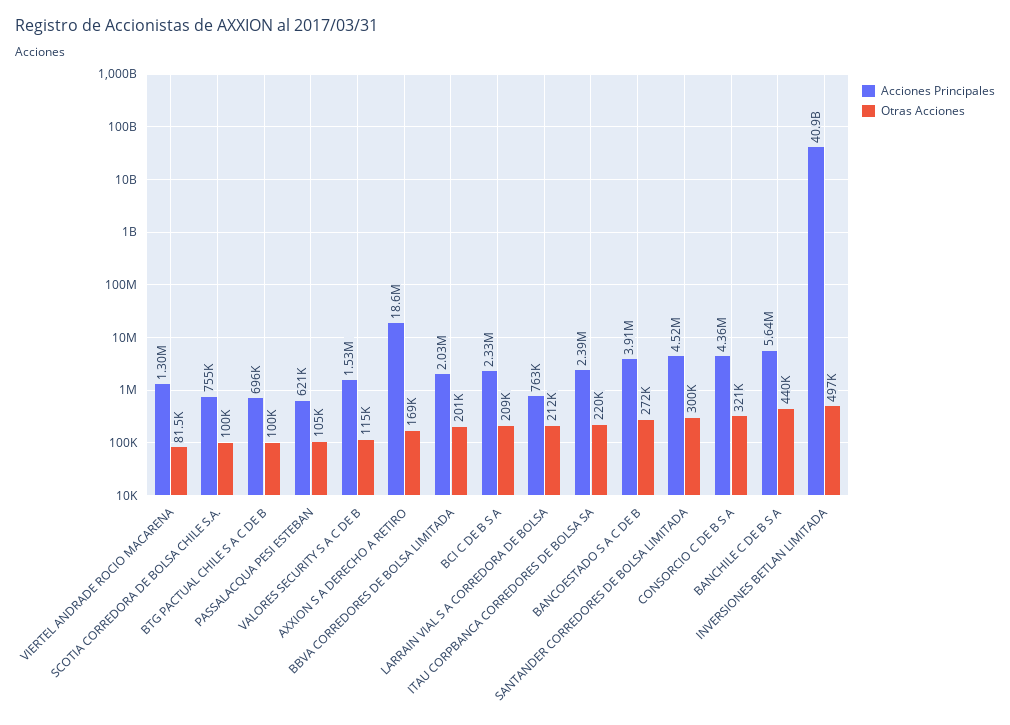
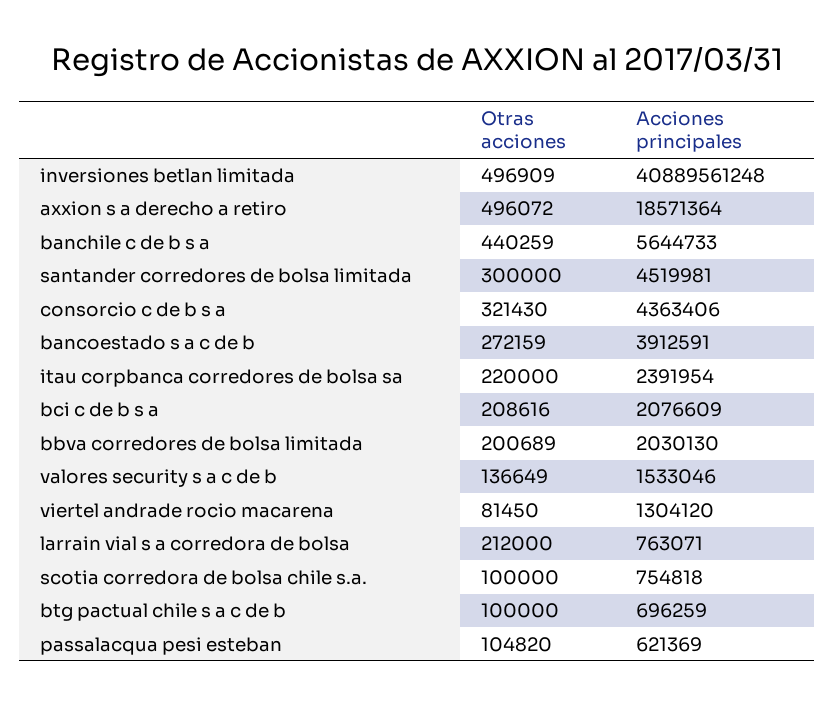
  {
    "Acciones Principales": {
      "VIERTEL ANDRADE ROCIO MACARENA": 1304120,
      "SCOTIA CORREDORA DE BOLSA CHILE S.A.": 754818,
      "BTG PACTUAL CHILE S A C DE B": 696259,
      "PASSALACQUA PESI ESTEBAN": 621369,
      "VALORES SECURITY S A C DE B": 1533046,
      "AXXION S A DERECHO A RETIRO": 18571364,
      "BBVA CORREDORES DE BOLSA LIMITADA": 2030130,
-     "BCI C DE B S A": 2330000,
+     "BCI C DE B S A": 2076609,
      "LARRAIN VIAL S A CORREDORA DE BOLSA": 763071,
      "ITAU CORPBANCA CORREDORES DE BOLSA SA": 2391954,
      "BANCOESTADO S A C DE B": 3912591,
      "SANTANDER CORREDORES DE BOLSA LIMITADA": 4519981,
      "CONSORCIO C DE B S A": 4363406,
      "BANCHILE C DE B S A": 5644733,
      "INVERSIONES BETLAN LIMITADA": 40889561248
    },
    "Otras Acciones": {
      "VIERTEL ANDRADE ROCIO MACARENA": 81450,
      "SCOTIA CORREDORA DE BOLSA CHILE S.A.": 100000,
      "BTG PACTUAL CHILE S A C DE B": 100000,
      "PASSALACQUA PESI ESTEBAN": 104820,
-     "VALORES SECURITY S A C DE B": 115000,
+     "VALORES SECURITY S A C DE B": 136649,
-     "AXXION S A DERECHO A RETIRO": 169000,
+     "AXXION S A DERECHO A RETIRO": 496072,
      "BBVA CORREDORES DE BOLSA LIMITADA": 200689,
      "BCI C DE B S A": 208616,
      "LARRAIN VIAL S A CORREDORA DE BOLSA": 212000,
      "ITAU CORPBANCA CORREDORES DE BOLSA SA": 220000,
      "BANCOESTADO S A C DE B": 272159,
      "SANTANDER CORREDORES DE BOLSA LIMITADA": 300000,
      "CONSORCIO C DE B S A": 321430,
      "BANCHILE C DE B S A": 440259,
      "INVERSIONES BETLAN LIMITADA": 496909
    }
  }

